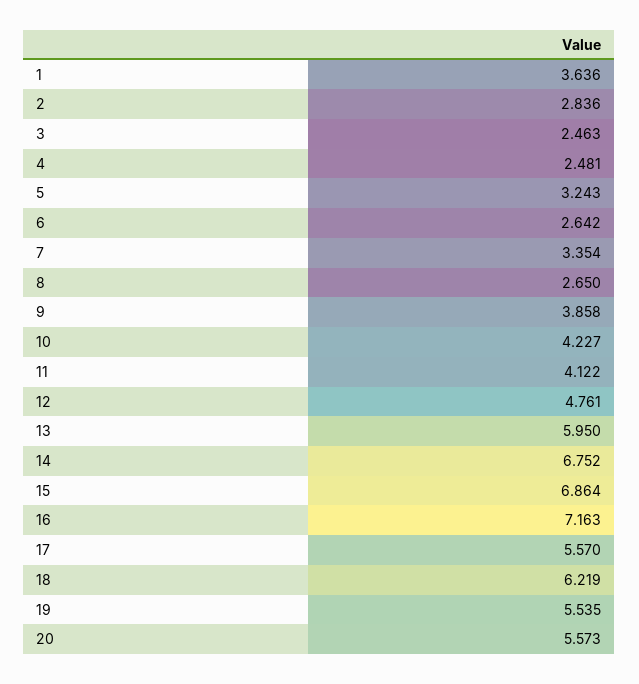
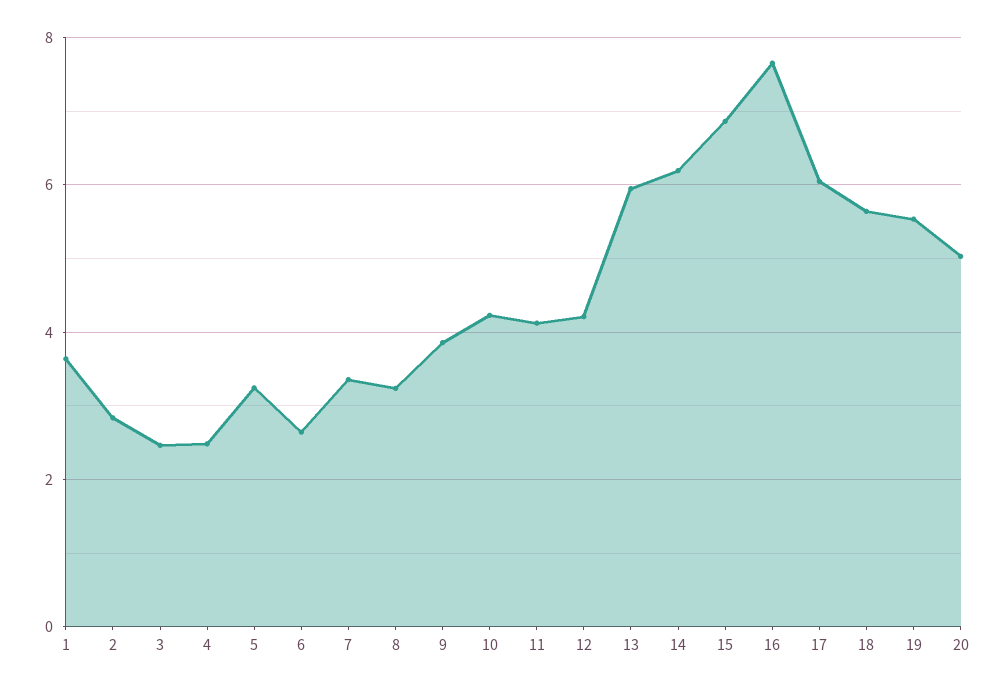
  {
    "1": 3.636,
    "2": 2.836,
    "3": 2.463,
    "4": 2.481,
    "5": 3.243,
    "6": 2.642,
    "7": 3.354,
-   "8": 2.65,
+   "8": 3.2,
    "9": 3.858,
    "10": 4.227,
    "11": 4.122,
-   "12": 4.761,
+   "12": 4.2,
    "13": 5.95,
-   "14": 6.752,
+   "14": 6.2,
    "15": 6.864,
-   "16": 7.163,
+   "16": 7.6,
-   "17": 5.57,
+   "17": 6,
-   "18": 6.219,
+   "18": 5.6,
    "19": 5.535,
-   "20": 5.573
+   "20": 5
  }

